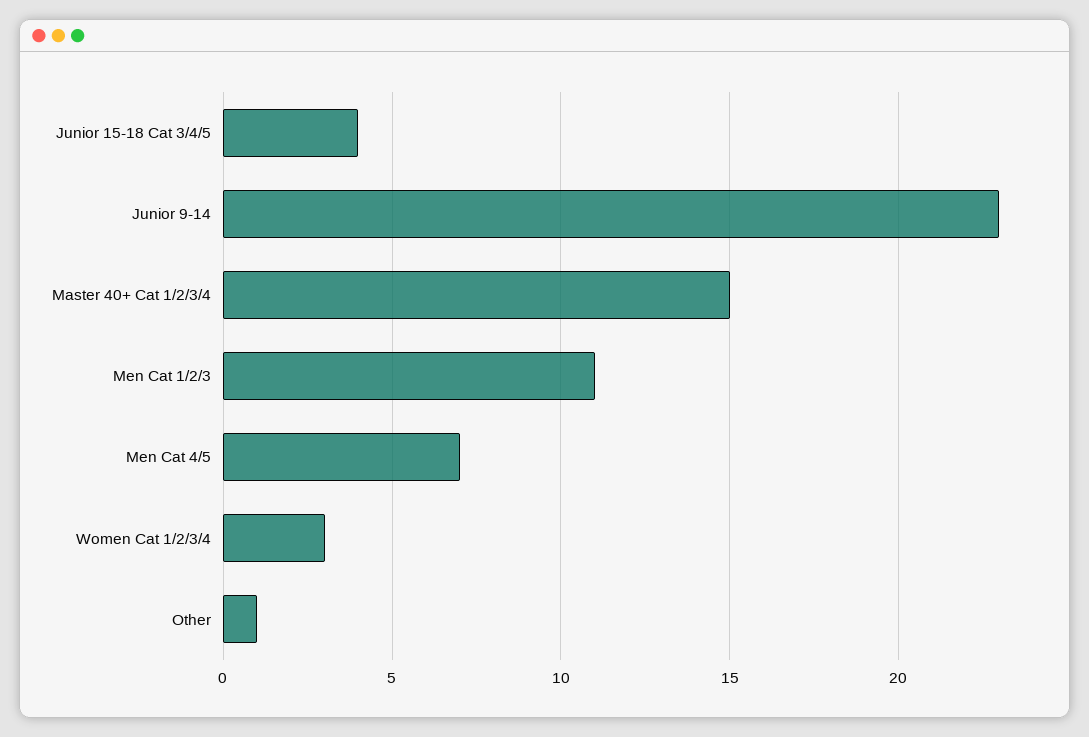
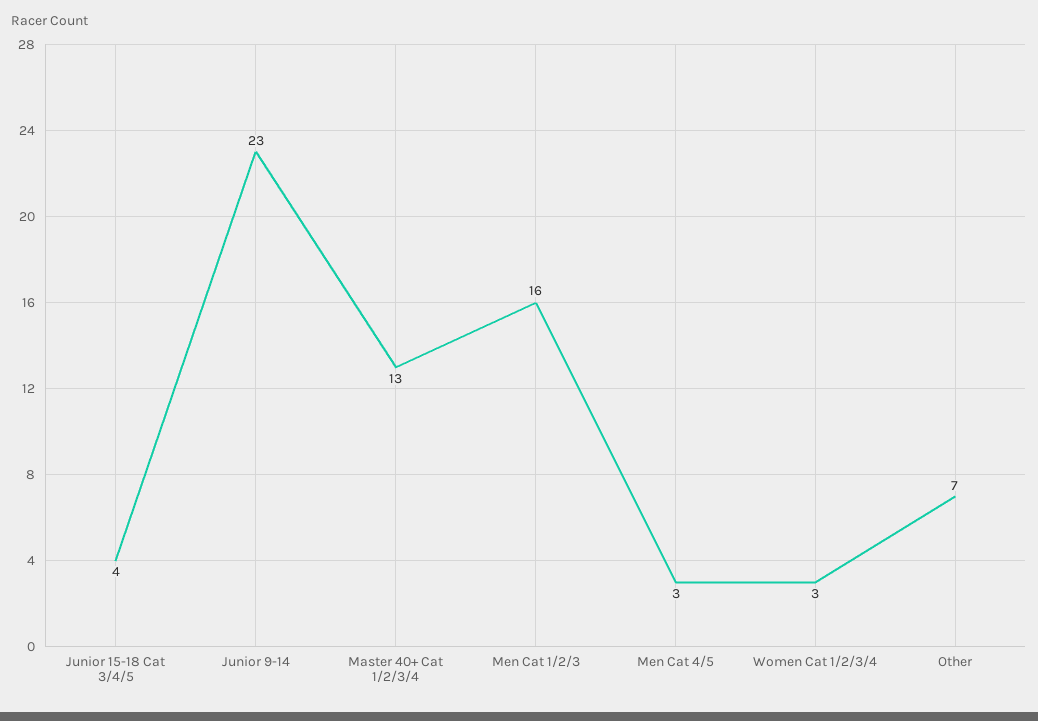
  {
    "Junior 15-18 Cat 3/4/5": 4,
    "Junior 9-14": 23,
-   "Master 40+ Cat 1/2/3/4": 15,
+   "Master 40+ Cat 1/2/3/4": 13,
-   "Men Cat 1/2/3": 11,
+   "Men Cat 1/2/3": 16,
-   "Men Cat 4/5": 7,
+   "Men Cat 4/5": 3,
    "Women Cat 1/2/3/4": 3,
-   "Other": 1
+   "Other": 7
  }

